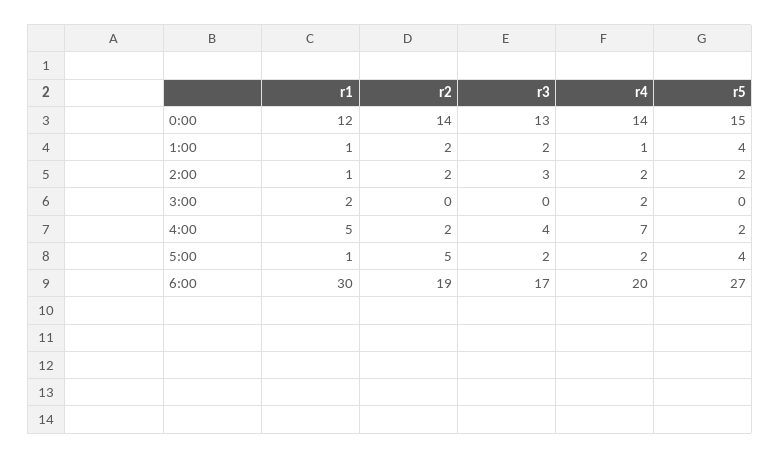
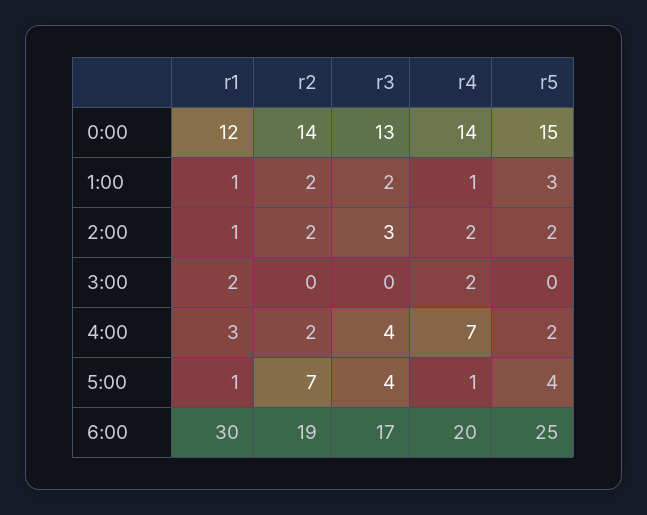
  {
    "r1": {
      "0:00": 12,
      "1:00": 1,
      "2:00": 1,
      "3:00": 2,
-     "4:00": 5,
+     "4:00": 3,
      "5:00": 1,
      "6:00": 30
    },
    "r2": {
      "0:00": 14,
      "1:00": 2,
      "2:00": 2,
      "3:00": 0,
      "4:00": 2,
-     "5:00": 5,
+     "5:00": 7,
      "6:00": 19
    },
    "r3": {
      "0:00": 13,
      "1:00": 2,
      "2:00": 3,
      "3:00": 0,
      "4:00": 4,
-     "5:00": 2,
+     "5:00": 4,
      "6:00": 17
    },
    "r4": {
      "0:00": 14,
      "1:00": 1,
      "2:00": 2,
      "3:00": 2,
      "4:00": 7,
-     "5:00": 2,
+     "5:00": 1,
      "6:00": 20
    },
    "r5": {
      "0:00": 15,
-     "1:00": 4,
+     "1:00": 3,
      "2:00": 2,
      "3:00": 0,
      "4:00": 2,
      "5:00": 4,
-     "6:00": 27
+     "6:00": 25
    }
  }

